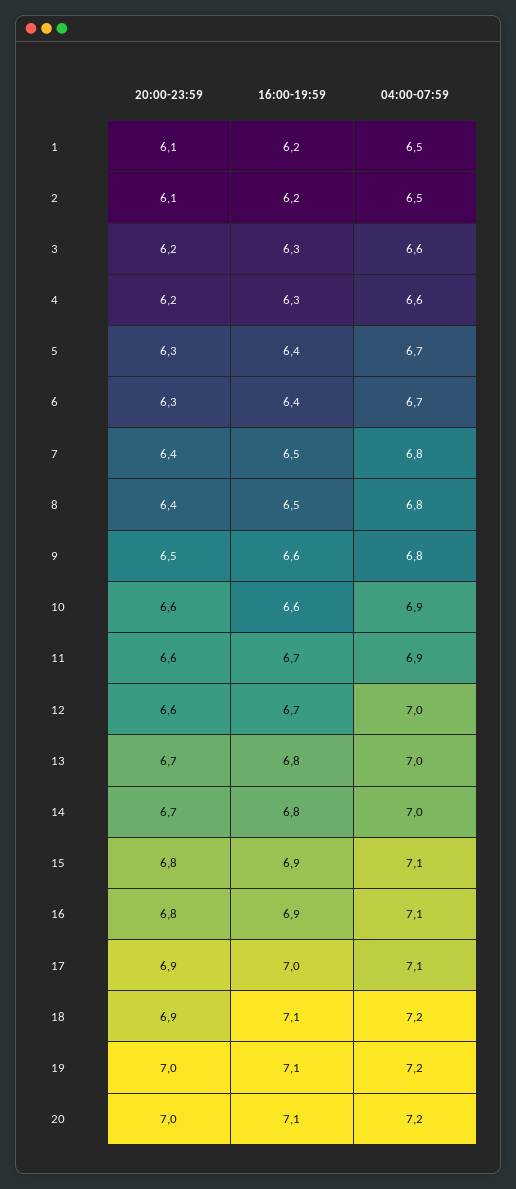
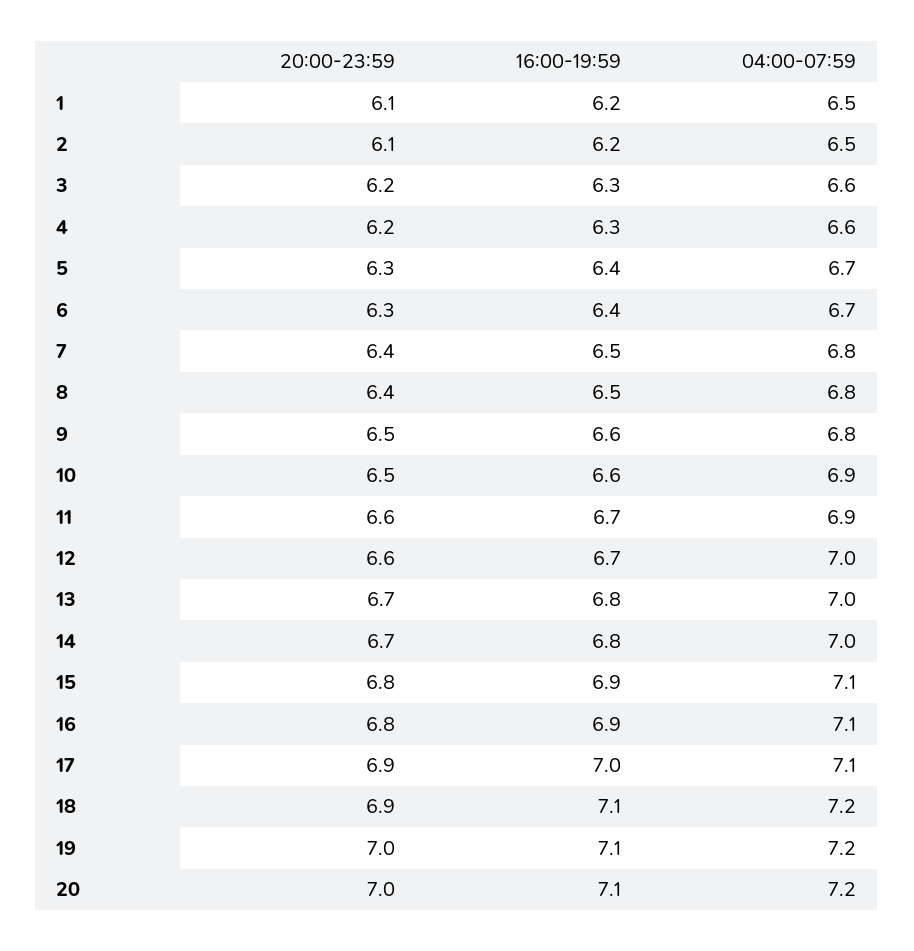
  {
    "20:00-23:59": {
      "1": 6.1,
      "2": 6.1,
      "3": 6.2,
      "4": 6.2,
      "5": 6.3,
      "6": 6.3,
      "7": 6.4,
      "8": 6.4,
      "9": 6.5,
-     "10": 6.6,
+     "10": 6.5,
      "11": 6.6,
      "12": 6.6,
      "13": 6.7,
      "14": 6.7,
      "15": 6.8,
      "16": 6.8,
      "17": 6.9,
      "18": 6.9,
      "19": 7,
      "20": 7
    },
    "16:00-19:59": {
      "1": 6.2,
      "2": 6.2,
      "3": 6.3,
      "4": 6.3,
      "5": 6.4,
      "6": 6.4,
      "7": 6.5,
      "8": 6.5,
      "9": 6.6,
      "10": 6.6,
      "11": 6.7,
      "12": 6.7,
      "13": 6.8,
      "14": 6.8,
      "15": 6.9,
      "16": 6.9,
      "17": 7,
      "18": 7.1,
      "19": 7.1,
      "20": 7.1
    },
    "04:00-07:59": {
      "1": 6.5,
      "2": 6.5,
      "3": 6.6,
      "4": 6.6,
      "5": 6.7,
      "6": 6.7,
      "7": 6.8,
      "8": 6.8,
      "9": 6.8,
      "10": 6.9,
      "11": 6.9,
      "12": 7,
      "13": 7,
      "14": 7,
      "15": 7.1,
      "16": 7.1,
      "17": 7.1,
      "18": 7.2,
      "19": 7.2,
      "20": 7.2
    }
  }

